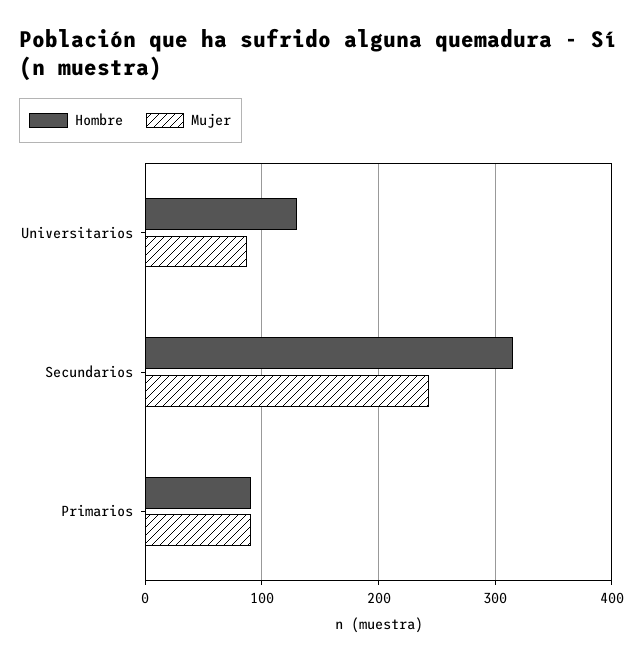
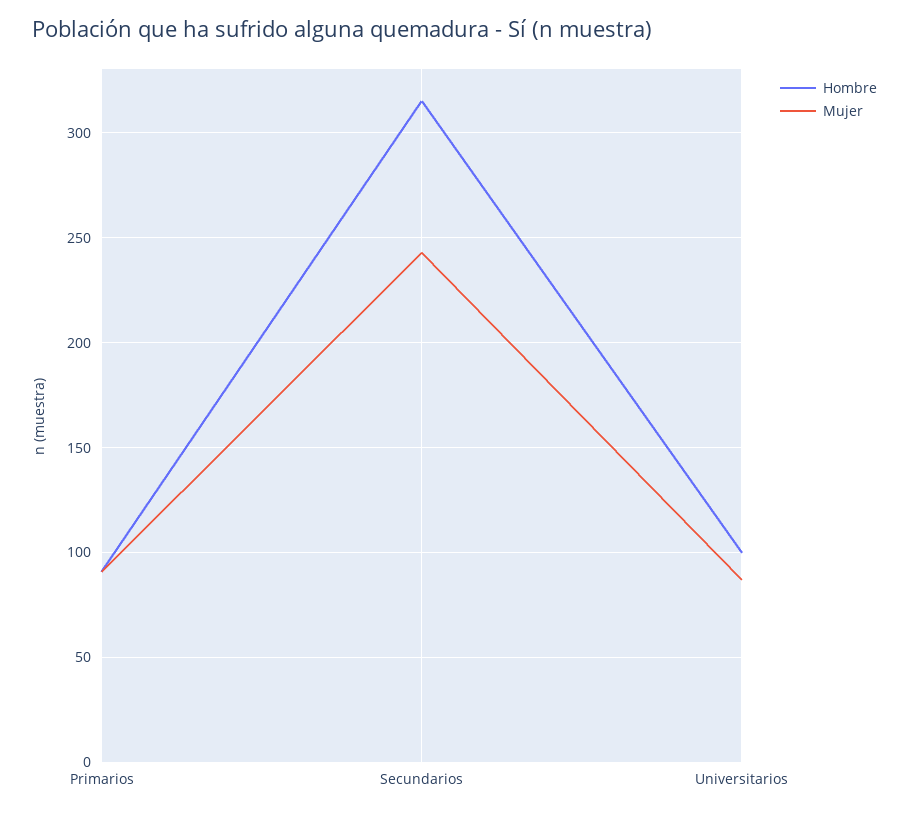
  {
    "Hombre": {
-     "Universitarios": 130,
+     "Universitarios": 100,
      "Secundarios": 315,
      "Primarios": 90
    },
    "Mujer": {
      "Universitarios": 85,
      "Secundarios": 245,
      "Primarios": 90
    }
  }

